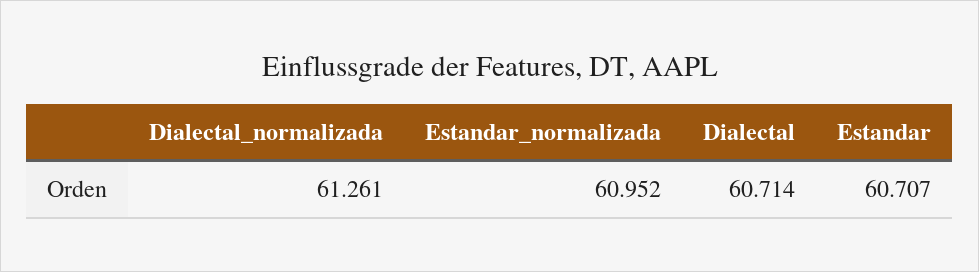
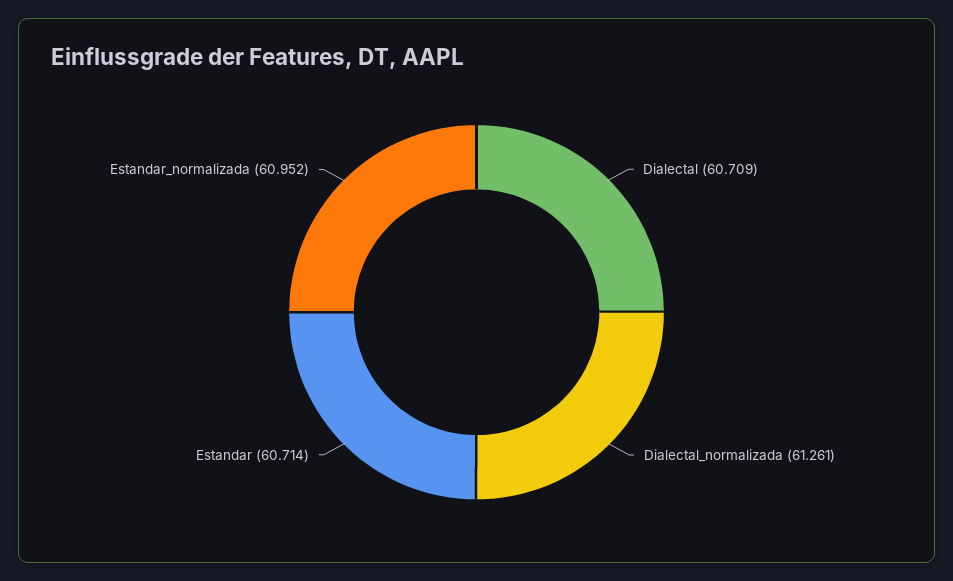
  {
    "Dialectal_normalizada": 61.261,
    "Estandar_normalizada": 60.952,
-   "Dialectal": 60.714,
+   "Dialectal": 60.709,
-   "Estandar": 60.707
+   "Estandar": 60.714
  }

